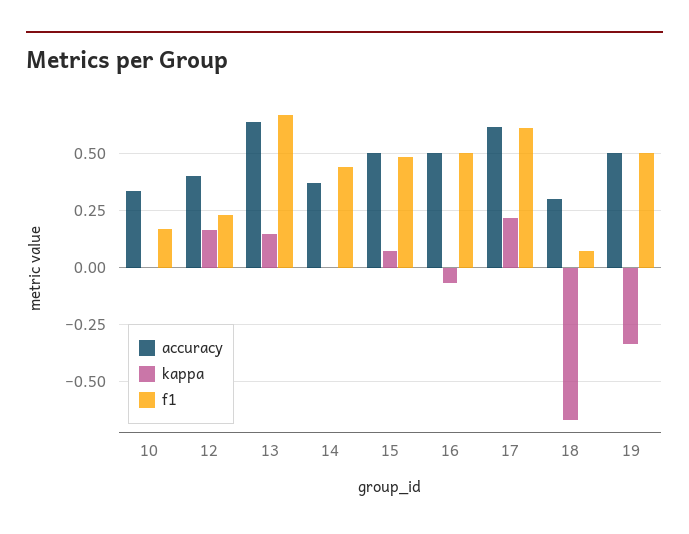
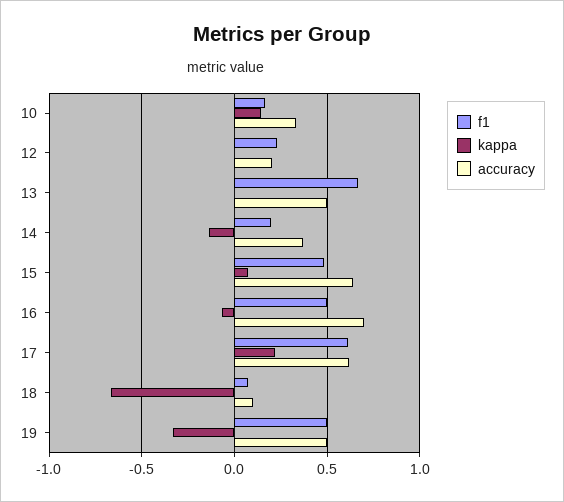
  {
    "accuracy": {
      "10": 0.35,
-     "12": 0.4,
+     "12": 0.2,
-     "13": 0.65,
+     "13": 0.5,
      "14": 0.35,
-     "15": 0.5,
+     "15": 0.65,
-     "16": 0.5,
+     "16": 0.7,
      "17": 0.6,
-     "18": 0.3,
+     "18": 0.1,
      "19": 0.5
    },
    "kappa": {
-     "10": 0,
+     "10": 0.15,
-     "12": 0.15,
+     "12": 0,
-     "13": 0.15,
+     "13": 0,
-     "14": 0,
+     "14": -0.15,
      "15": 0.05,
      "16": -0.05,
      "17": 0.2,
      "18": -0.65,
      "19": -0.35
    },
    "f1": {
      "10": 0.15,
      "12": 0.25,
      "13": 0.65,
-     "14": 0.45,
+     "14": 0.2,
      "15": 0.5,
      "16": 0.5,
      "17": 0.6,
      "18": 0.05,
      "19": 0.5
    }
  }

